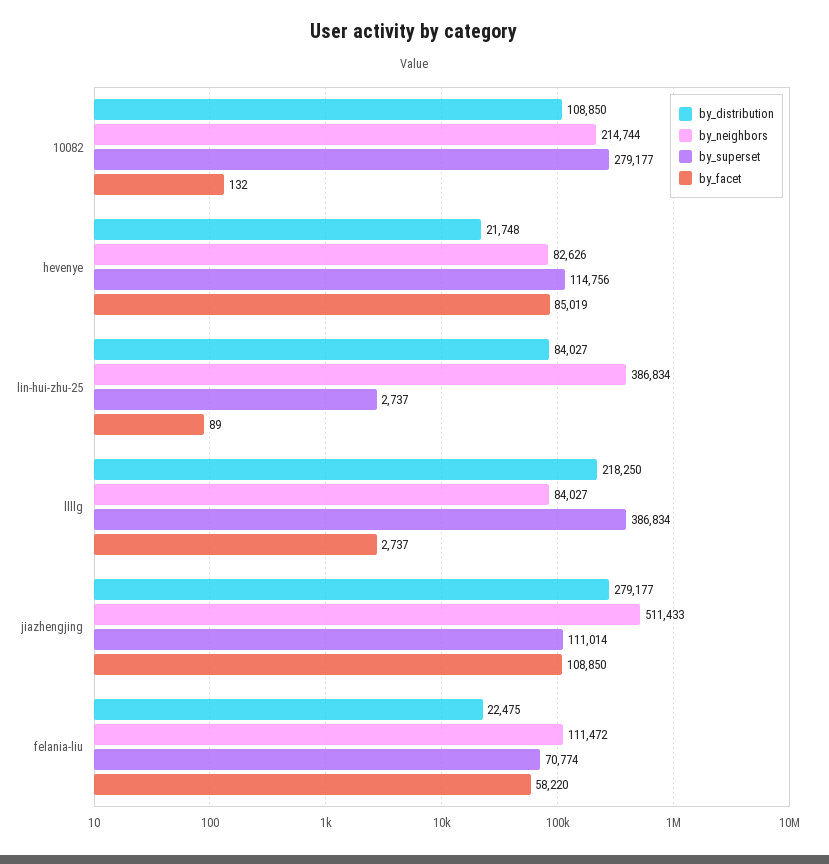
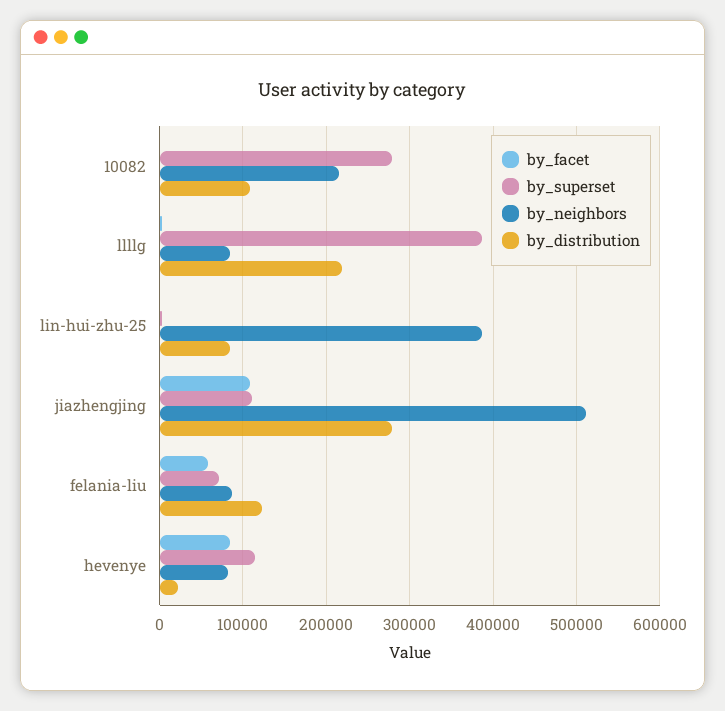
  {
    "by_distribution": {
      "10082": 108850,
      "hevenye": 21748,
      "lin-hui-zhu-25": 84027,
      "llllg": 218250,
      "jiazhengjing": 279177,
-     "felania-liu": 22475
+     "felania-liu": 120000
    },
    "by_neighbors": {
      "10082": 214744,
      "hevenye": 82626,
      "lin-hui-zhu-25": 386834,
      "llllg": 84027,
      "jiazhengjing": 511433,
-     "felania-liu": 111472
+     "felania-liu": 90000
    },
    "by_superset": {
      "10082": 279177,
      "hevenye": 114756,
      "lin-hui-zhu-25": 2737,
      "llllg": 386834,
      "jiazhengjing": 111014,
      "felania-liu": 70774
    },
    "by_facet": {
      "10082": 132,
      "hevenye": 85019,
      "lin-hui-zhu-25": 89,
      "llllg": 2737,
      "jiazhengjing": 108850,
      "felania-liu": 58220
    }
  }

